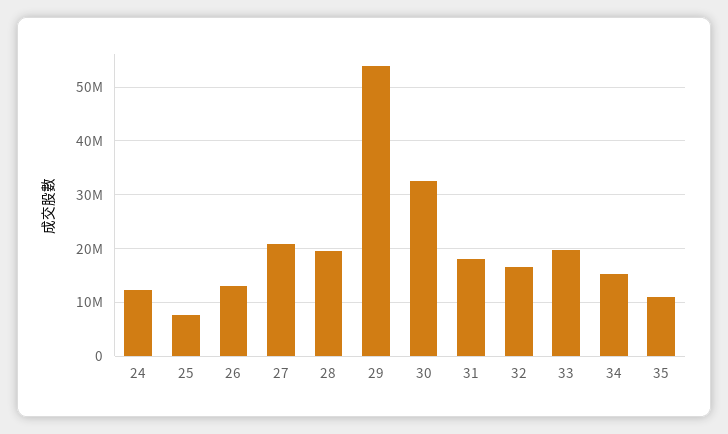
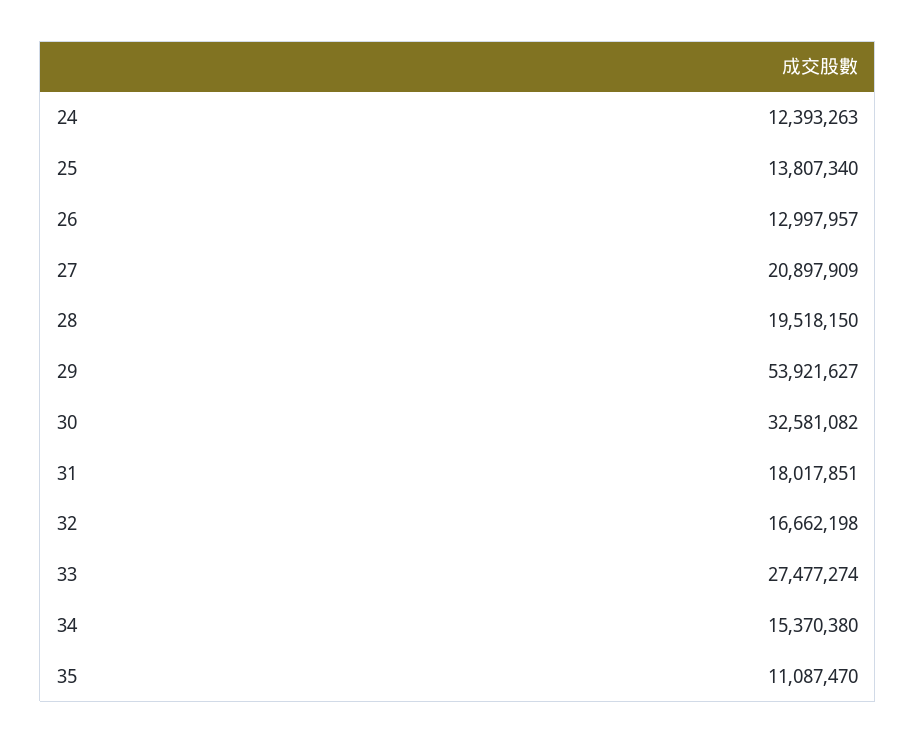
  {
    "24": 12393263,
-   "25": 8000000,
+   "25": 13807340,
    "26": 12997957,
    "27": 20897909,
    "28": 19518150,
    "29": 53921627,
    "30": 32581082,
    "31": 18017851,
    "32": 16662198,
-   "33": 20000000,
+   "33": 27477274,
    "34": 15370380,
    "35": 11087470
  }

